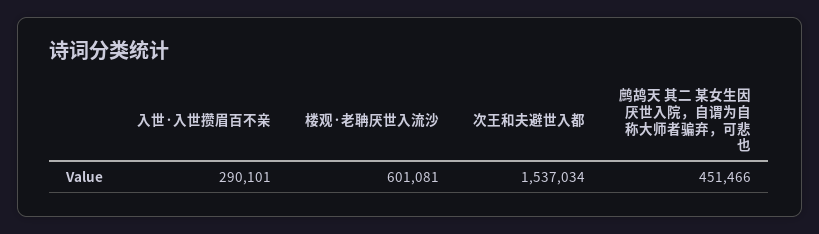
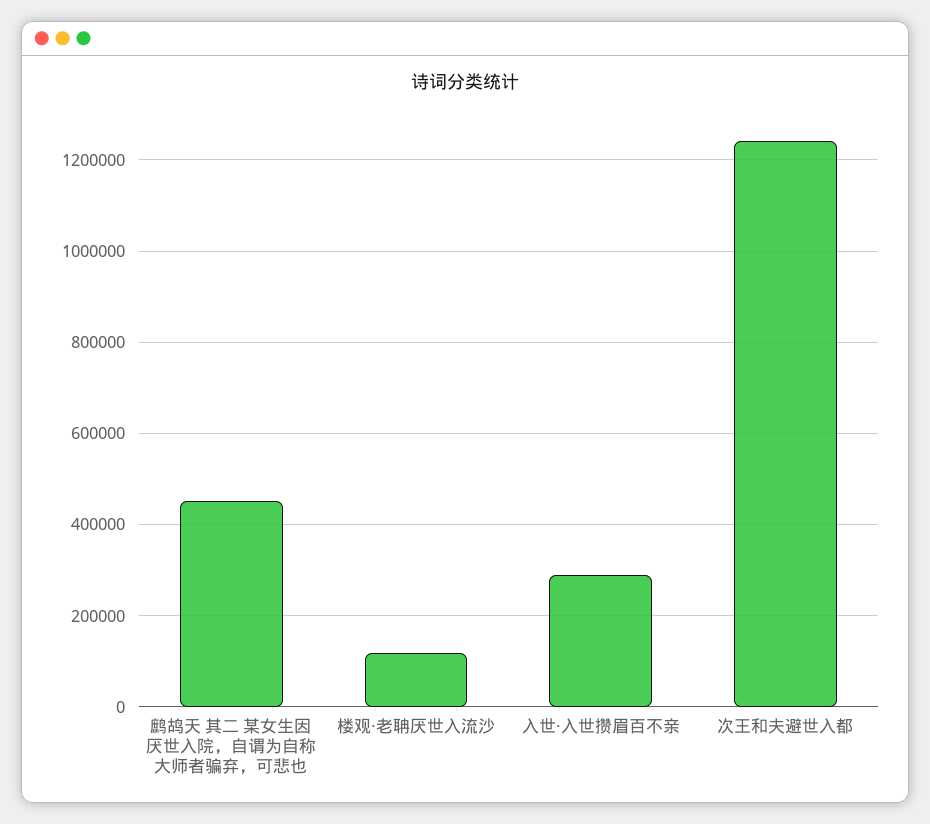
  {
    "入世·入世攒眉百不亲": 290101,
-   "楼观·老聃厌世入流沙": 601081,
+   "楼观·老聃厌世入流沙": 120000,
-   "次王和夫避世入都": 1537034,
+   "次王和夫避世入都": 1240000,
    "鹧鸪天 其二 某女生因厌世入院，自谓为自称大师者骗弃，可悲也": 451466
  }

